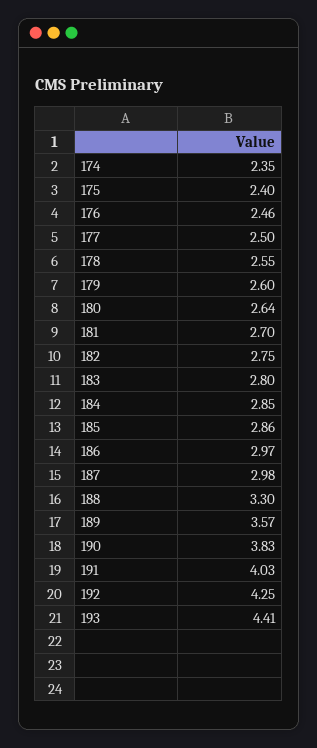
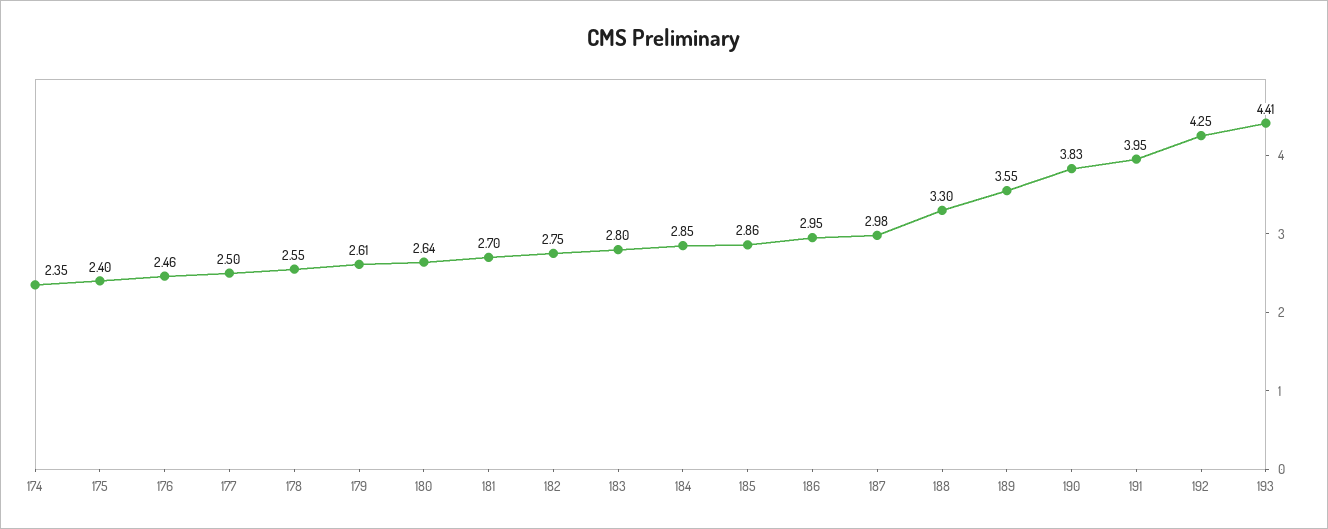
  {
    "174": 2.35,
    "175": 2.4,
    "176": 2.46,
    "177": 2.5,
    "178": 2.55,
-   "179": 2.6,
+   "179": 2.61,
    "180": 2.64,
    "181": 2.7,
    "182": 2.75,
    "183": 2.8,
    "184": 2.85,
    "185": 2.86,
-   "186": 2.97,
+   "186": 2.95,
    "187": 2.98,
    "188": 3.3,
-   "189": 3.57,
+   "189": 3.55,
    "190": 3.83,
-   "191": 4.03,
+   "191": 3.95,
    "192": 4.25,
    "193": 4.41
  }

